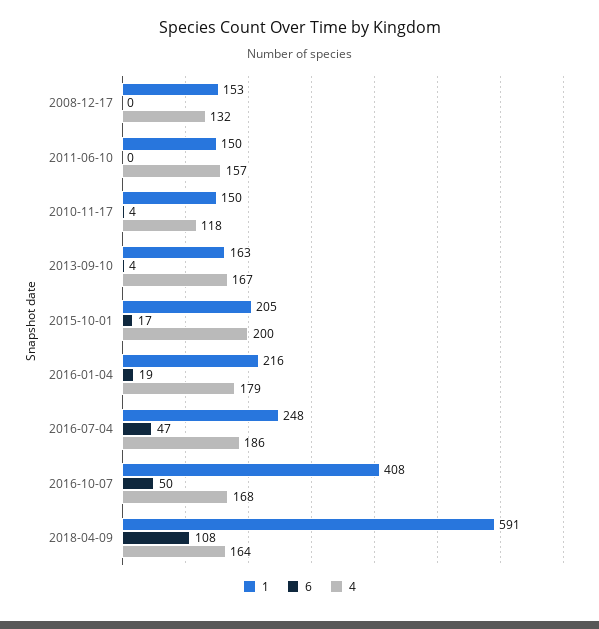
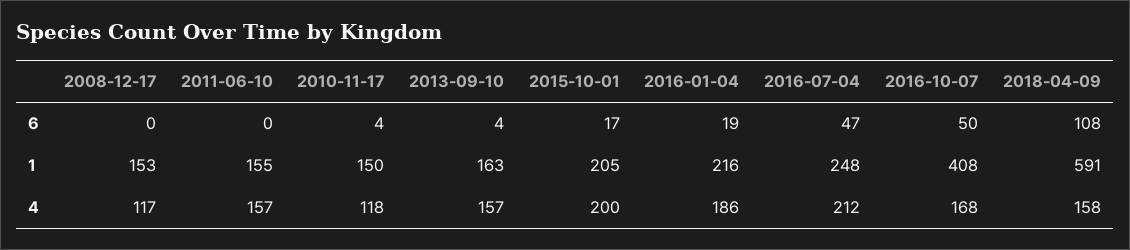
  {
    "1": {
      "2008-12-17": 153,
-     "2011-06-10": 150,
+     "2011-06-10": 155,
      "2010-11-17": 150,
      "2013-09-10": 163,
      "2015-10-01": 205,
      "2016-01-04": 216,
      "2016-07-04": 248,
      "2016-10-07": 408,
      "2018-04-09": 591
    },
    "6": {
      "2008-12-17": 0,
      "2011-06-10": 0,
      "2010-11-17": 4,
      "2013-09-10": 4,
      "2015-10-01": 17,
      "2016-01-04": 19,
      "2016-07-04": 47,
      "2016-10-07": 50,
      "2018-04-09": 108
    },
    "4": {
-     "2008-12-17": 132,
+     "2008-12-17": 117,
      "2011-06-10": 157,
      "2010-11-17": 118,
-     "2013-09-10": 167,
+     "2013-09-10": 157,
      "2015-10-01": 200,
-     "2016-01-04": 179,
+     "2016-01-04": 186,
-     "2016-07-04": 186,
+     "2016-07-04": 212,
      "2016-10-07": 168,
-     "2018-04-09": 164
+     "2018-04-09": 158
    }
  }

